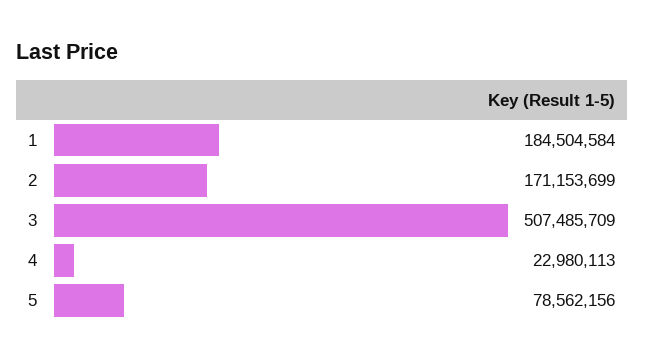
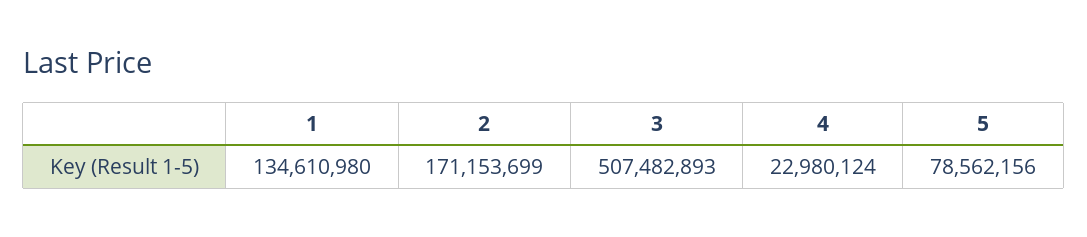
  {
-   "1": 184504584,
+   "1": 134610980,
    "2": 171153699,
-   "3": 507485709,
+   "3": 507482893,
-   "4": 22980113,
+   "4": 22980124,
    "5": 78562156
  }

